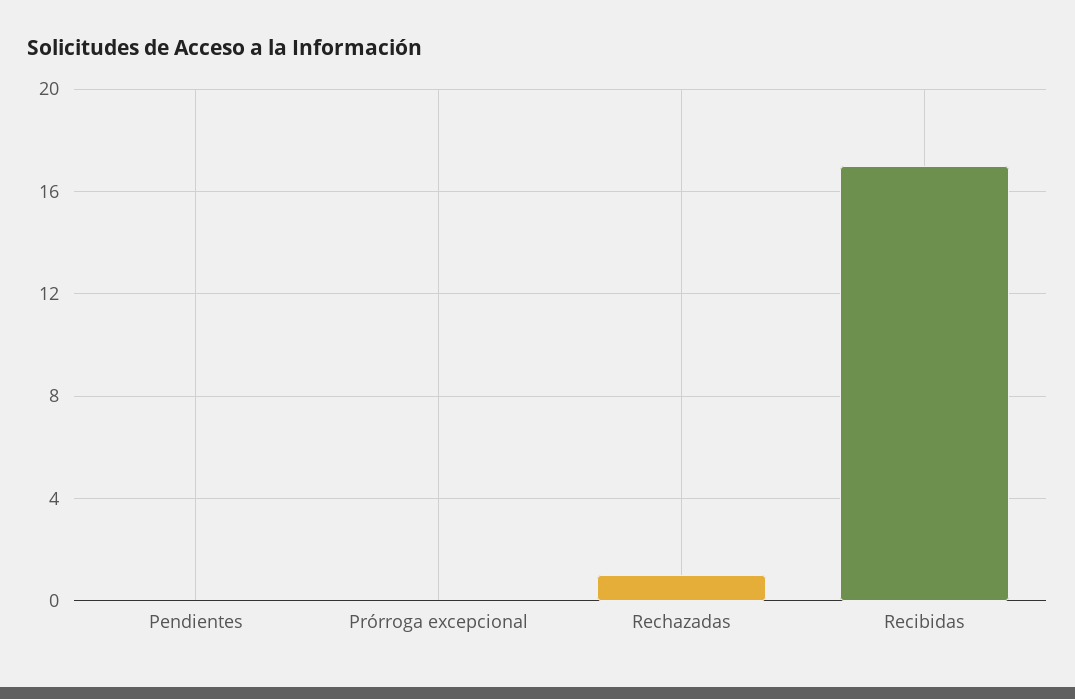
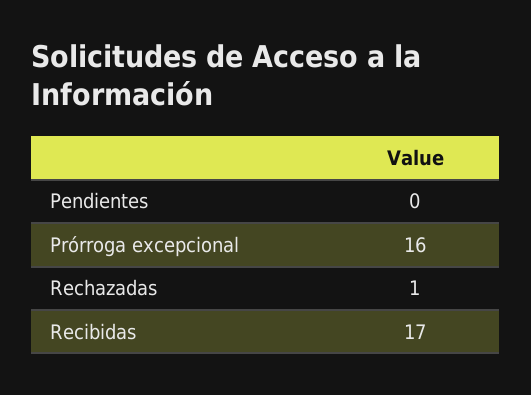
  {
    "Pendientes": 0,
-   "Prórroga excepcional": 0,
+   "Prórroga excepcional": 16,
    "Rechazadas": 1,
    "Recibidas": 17
  }

